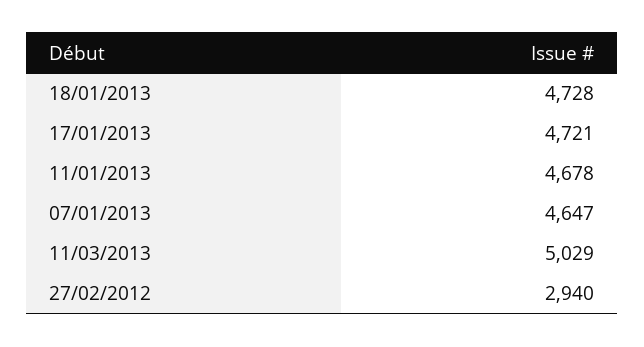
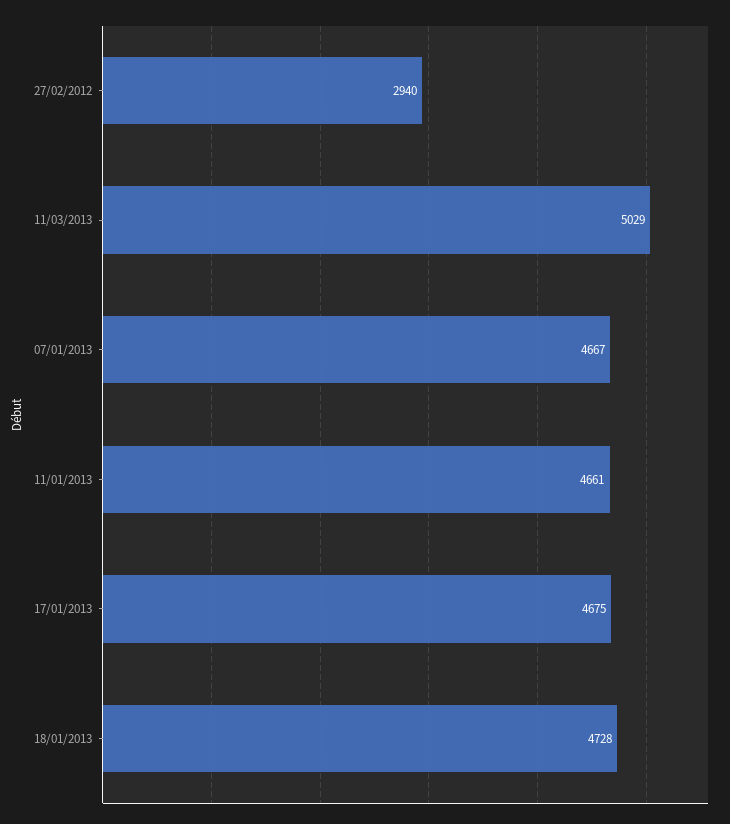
  {
    "18/01/2013": 4728,
-   "17/01/2013": 4721,
+   "17/01/2013": 4675,
-   "11/01/2013": 4678,
+   "11/01/2013": 4661,
-   "07/01/2013": 4647,
+   "07/01/2013": 4667,
    "11/03/2013": 5029,
    "27/02/2012": 2940
  }

